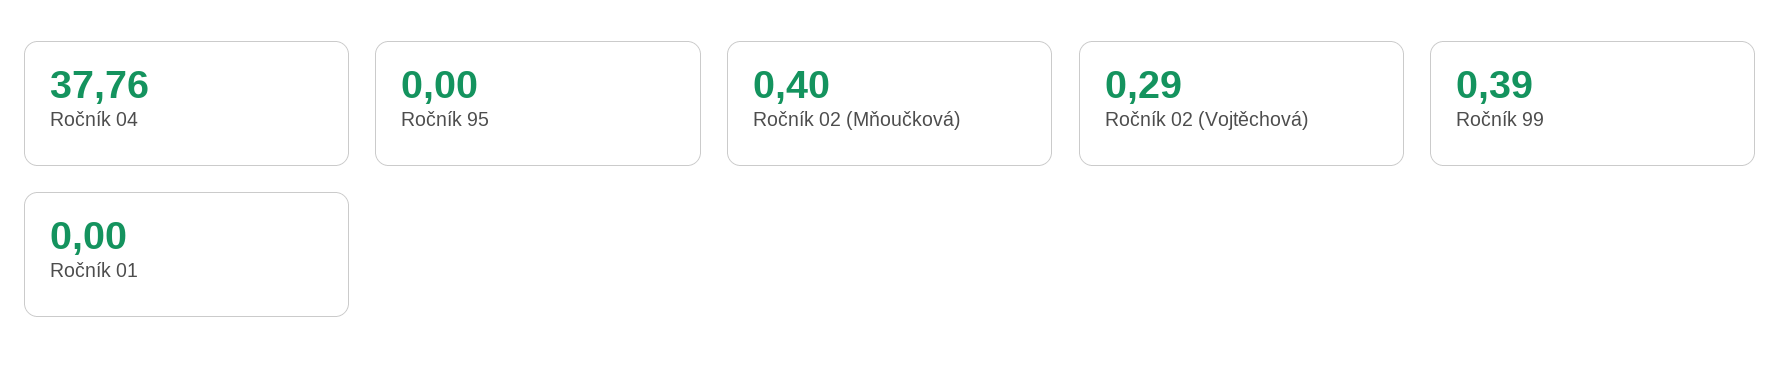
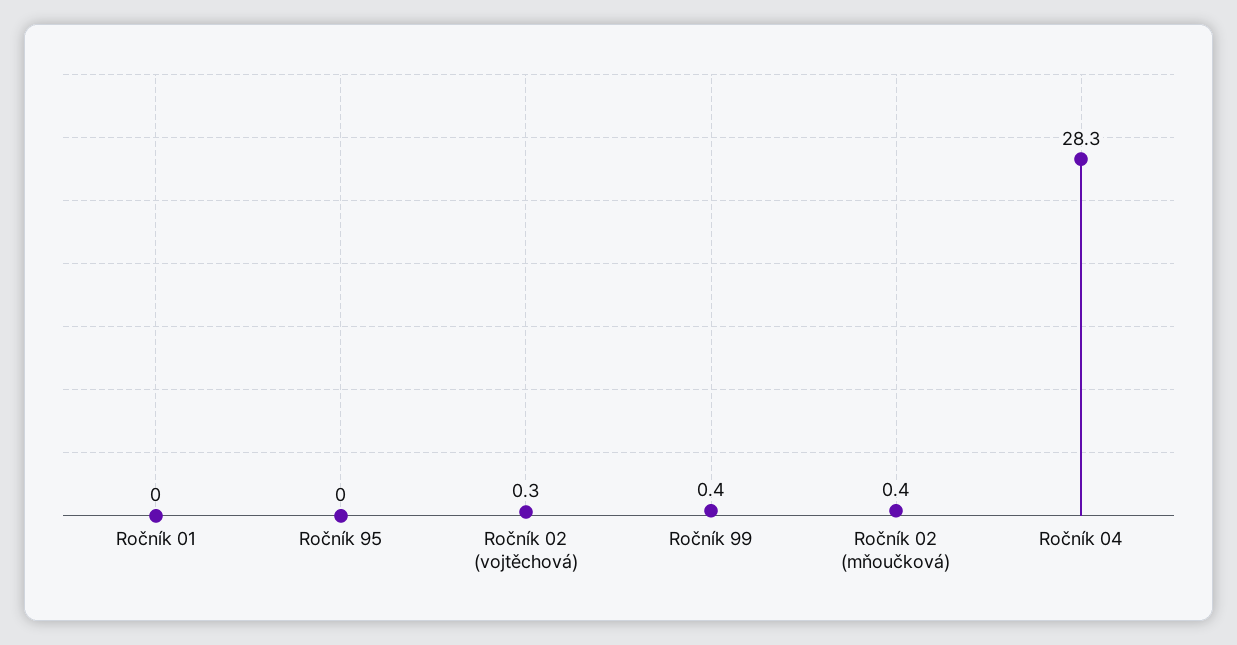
  {
-   "Ročník 04": 37.76,
+   "Ročník 04": 28.3,
    "Ročník 95": 0,
    "Ročník 02 (Mňoučková)": 0.4,
    "Ročník 02 (Vojtěchová)": 0.29,
    "Ročník 99": 0.39,
    "Ročník 01": 0
  }

